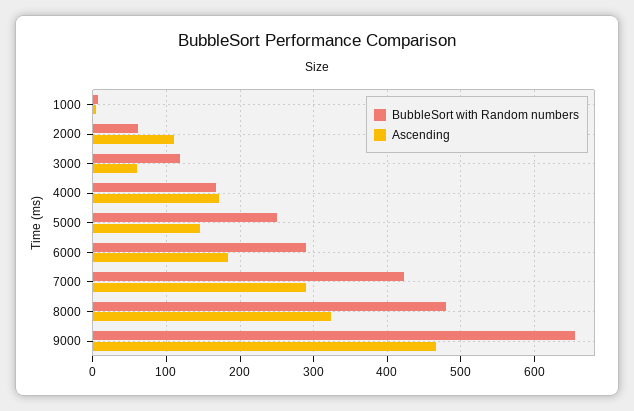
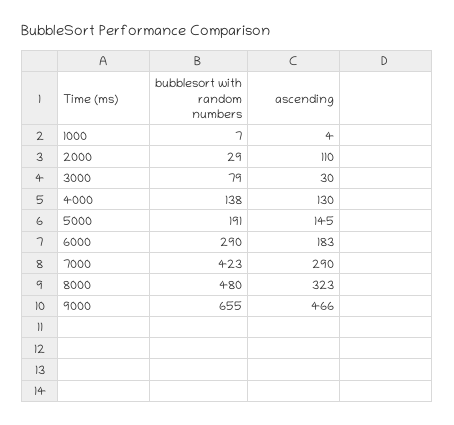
  {
    "BubbleSort with Random numbers": {
      "1000": 7,
-     "2000": 60,
+     "2000": 29,
-     "3000": 120,
+     "3000": 79,
-     "4000": 170,
+     "4000": 138,
-     "5000": 250,
+     "5000": 191,
      "6000": 290,
      "7000": 423,
      "8000": 480,
      "9000": 655
    },
    "Ascending": {
      "1000": 4,
      "2000": 110,
-     "3000": 60,
+     "3000": 30,
-     "4000": 170,
+     "4000": 130,
      "5000": 145,
      "6000": 183,
      "7000": 290,
      "8000": 323,
      "9000": 466
    }
  }

